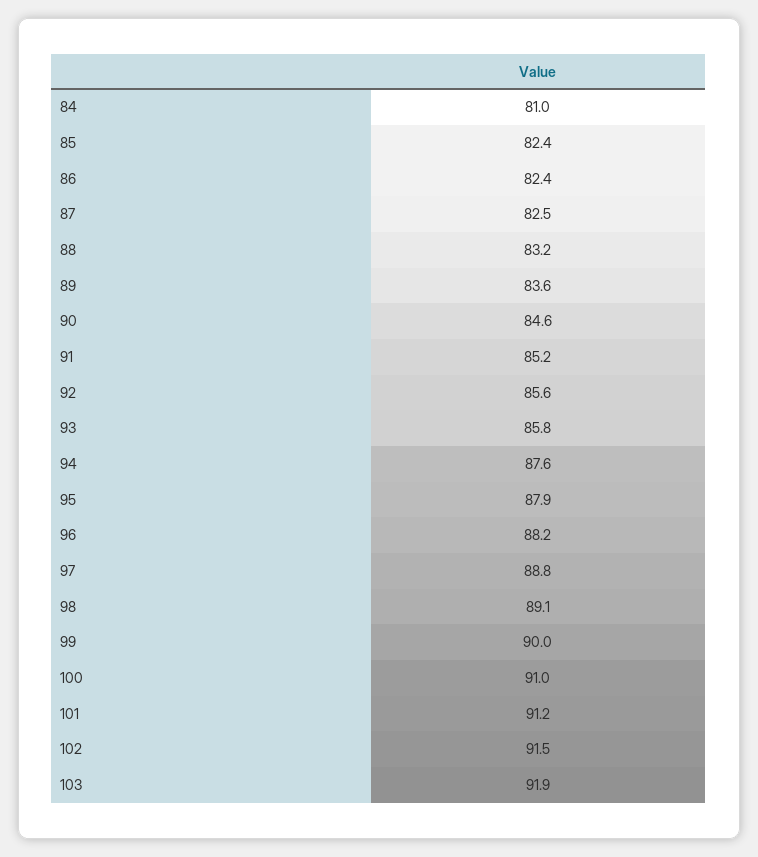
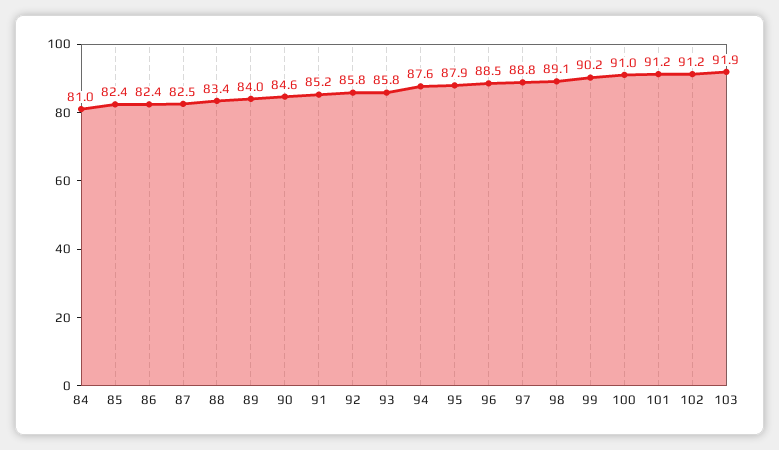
  {
    "84": 81,
    "85": 82.4,
    "86": 82.4,
    "87": 82.5,
-   "88": 83.2,
+   "88": 83.4,
-   "89": 83.6,
+   "89": 84,
    "90": 84.6,
    "91": 85.2,
-   "92": 85.6,
+   "92": 85.8,
    "93": 85.8,
    "94": 87.6,
    "95": 87.9,
-   "96": 88.2,
+   "96": 88.5,
    "97": 88.8,
    "98": 89.1,
-   "99": 90,
+   "99": 90.2,
    "100": 91,
    "101": 91.2,
-   "102": 91.5,
+   "102": 91.2,
    "103": 91.9
  }

